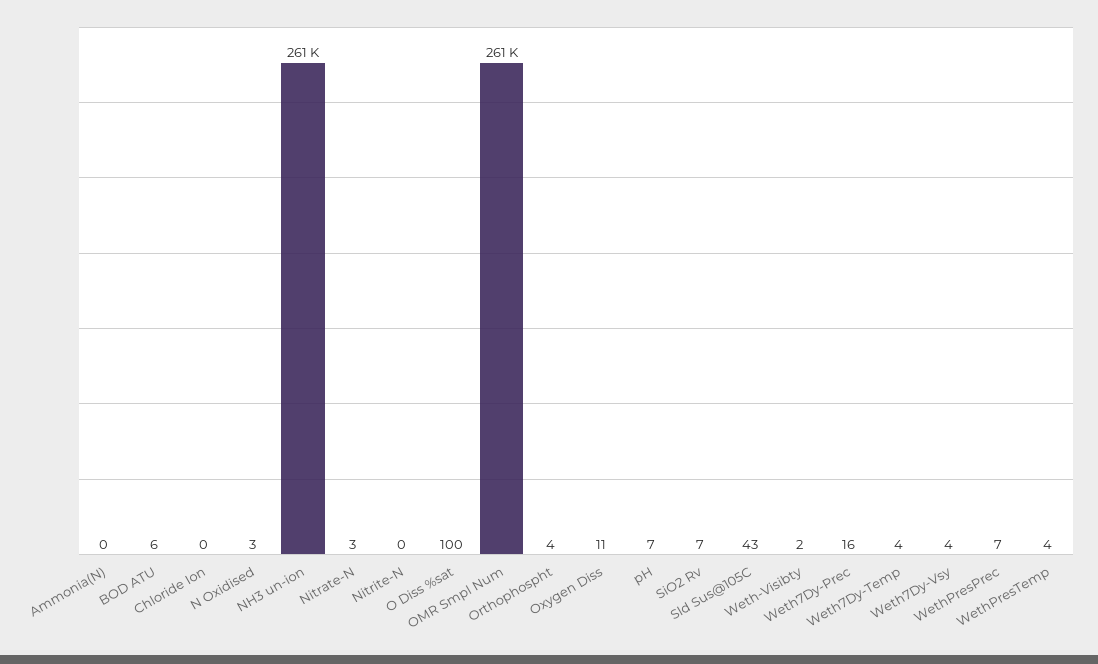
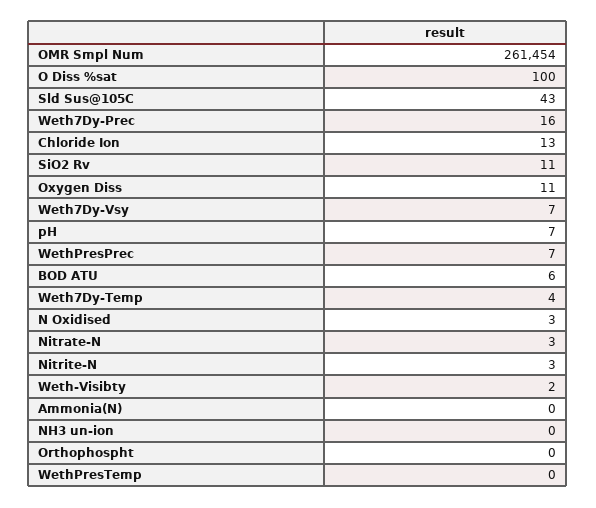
  {
    "Ammonia(N)": 0,
    "BOD ATU": 6,
-   "Chloride Ion": 0,
+   "Chloride Ion": 13,
    "N Oxidised": 3,
-   "NH3 un-ion": 261000,
+   "NH3 un-ion": 0,
    "Nitrate-N": 3,
-   "Nitrite-N": 0,
+   "Nitrite-N": 3,
    "O Diss %sat": 100,
    "OMR Smpl Num": 261454,
-   "Orthophospht": 4,
+   "Orthophospht": 0,
    "Oxygen Diss": 11,
    "pH": 7,
-   "SiO2 Rv": 7,
+   "SiO2 Rv": 11,
    "Sld Sus@105C": 43,
    "Weth-Visibty": 2,
    "Weth7Dy-Prec": 16,
    "Weth7Dy-Temp": 4,
-   "Weth7Dy-Vsy": 4,
+   "Weth7Dy-Vsy": 7,
    "WethPresPrec": 7,
-   "WethPresTemp": 4
+   "WethPresTemp": 0
  }

